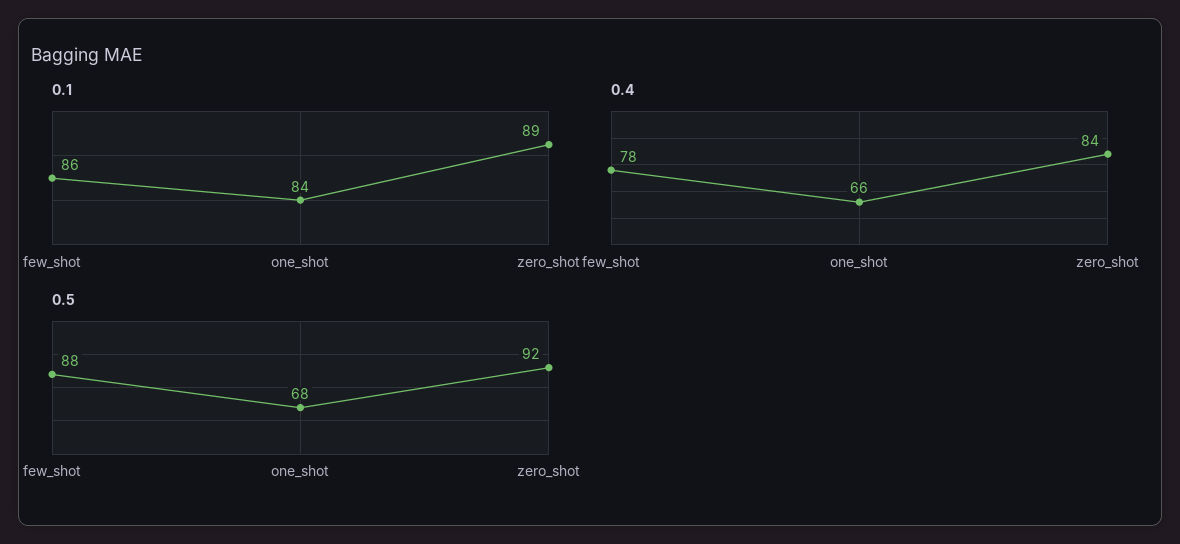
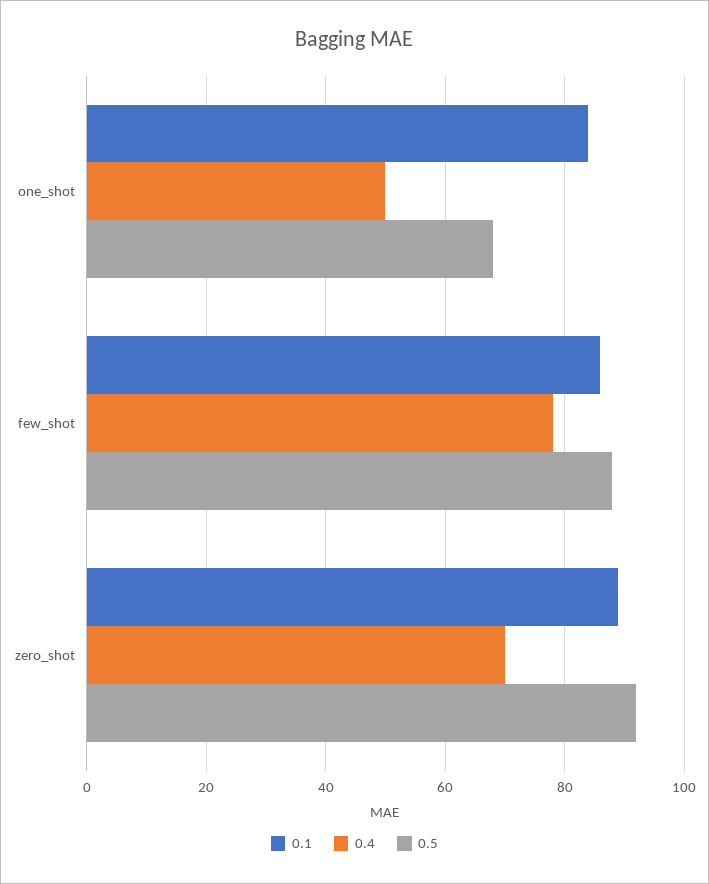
  {
    "0.1": {
      "few_shot": 86,
      "one_shot": 84,
      "zero_shot": 89
    },
    "0.4": {
      "few_shot": 78,
-     "one_shot": 66,
+     "one_shot": 50,
-     "zero_shot": 84
+     "zero_shot": 70
    },
    "0.5": {
      "few_shot": 88,
      "one_shot": 68,
      "zero_shot": 92
    }
  }

